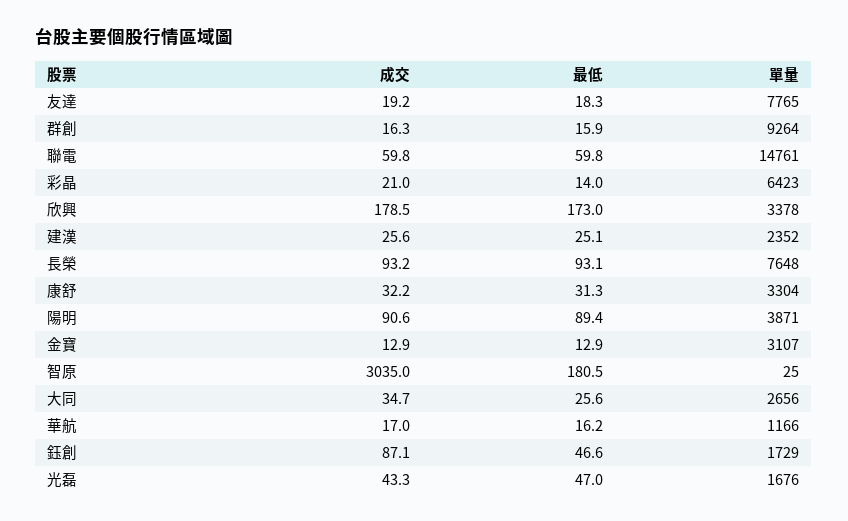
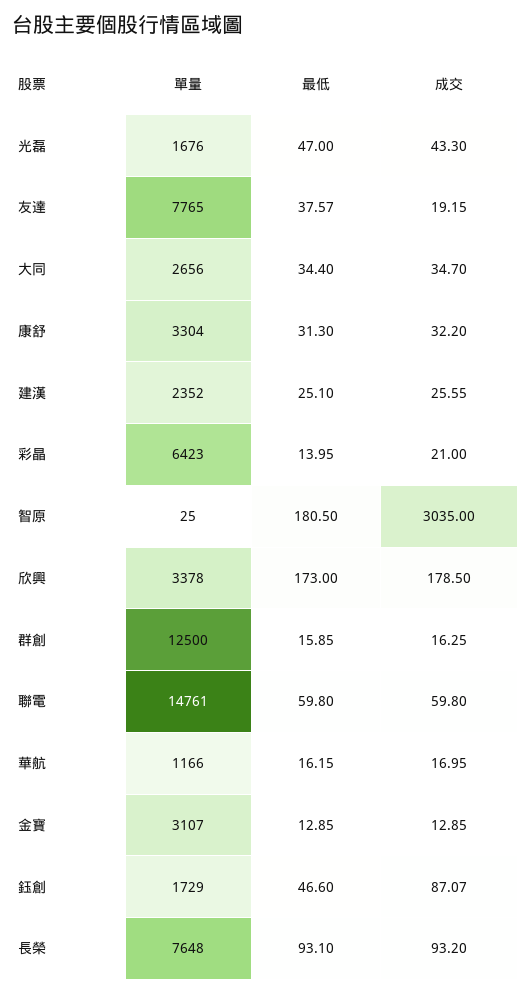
  {
    "成交": {
      "友達": 19.15,
      "群創": 16.25,
      "聯電": 59.8,
      "彩晶": 21,
      "欣興": 178.5,
      "建漢": 25.55,
      "長榮": 93.2,
      "康舒": 32.2,
-     "陽明": 90.6,
      "金寶": 12.85,
      "智原": 3035,
      "大同": 34.7,
      "華航": 16.95,
      "鈺創": 87.07,
      "光磊": 43.3
    },
    "最低": {
-     "友達": 18.3,
+     "友達": 37.57,
      "群創": 15.85,
      "聯電": 59.8,
      "彩晶": 13.95,
      "欣興": 173,
      "建漢": 25.1,
      "長榮": 93.1,
      "康舒": 31.3,
-     "陽明": 89.4,
      "金寶": 12.85,
      "智原": 180.5,
-     "大同": 25.6,
+     "大同": 34.4,
      "華航": 16.15,
      "鈺創": 46.6,
      "光磊": 47
    },
    "單量": {
      "友達": 7765,
-     "群創": 9264,
+     "群創": 12500,
      "聯電": 14761,
      "彩晶": 6423,
      "欣興": 3378,
      "建漢": 2352,
      "長榮": 7648,
      "康舒": 3304,
-     "陽明": 3871,
      "金寶": 3107,
      "智原": 25,
      "大同": 2656,
      "華航": 1166,
      "鈺創": 1729,
      "光磊": 1676
    }
  }

